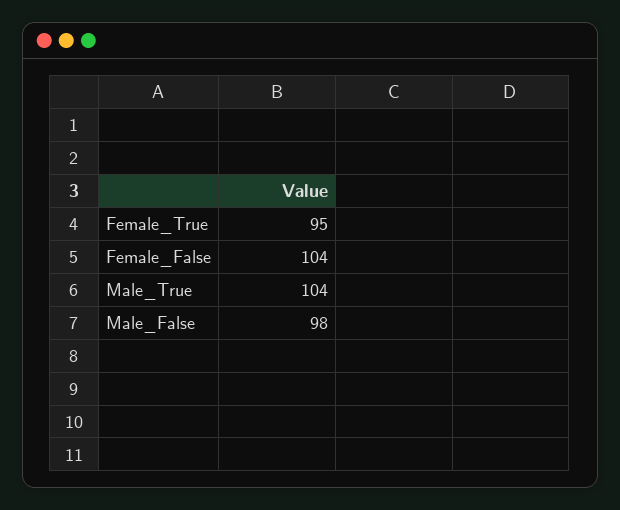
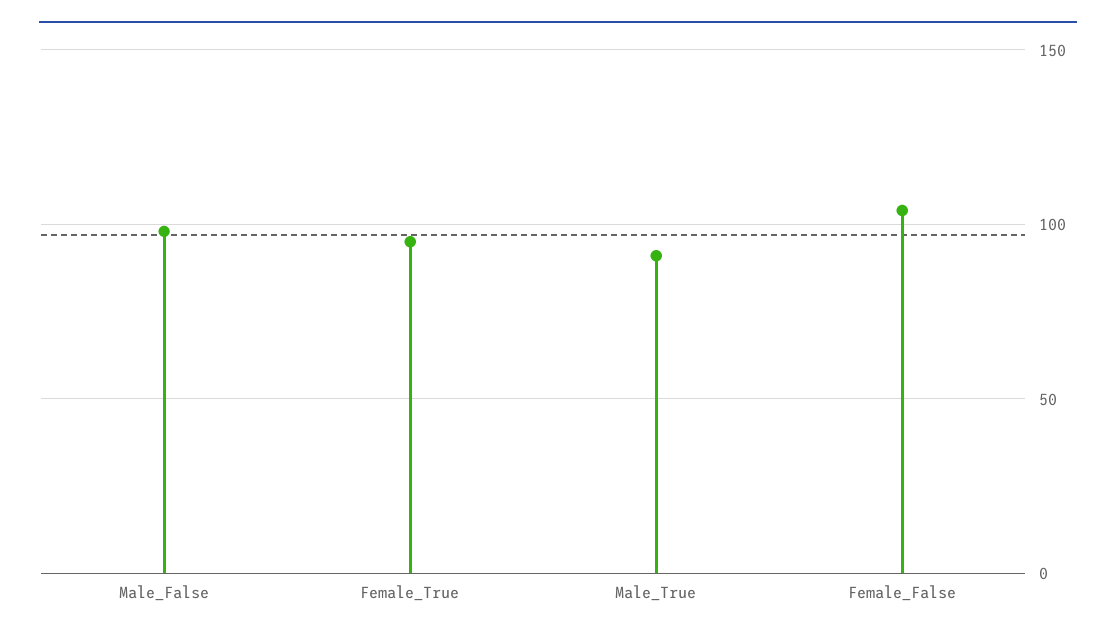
  {
    "Female_True": 95,
    "Female_False": 104,
-   "Male_True": 104,
+   "Male_True": 90,
    "Male_False": 98
  }

